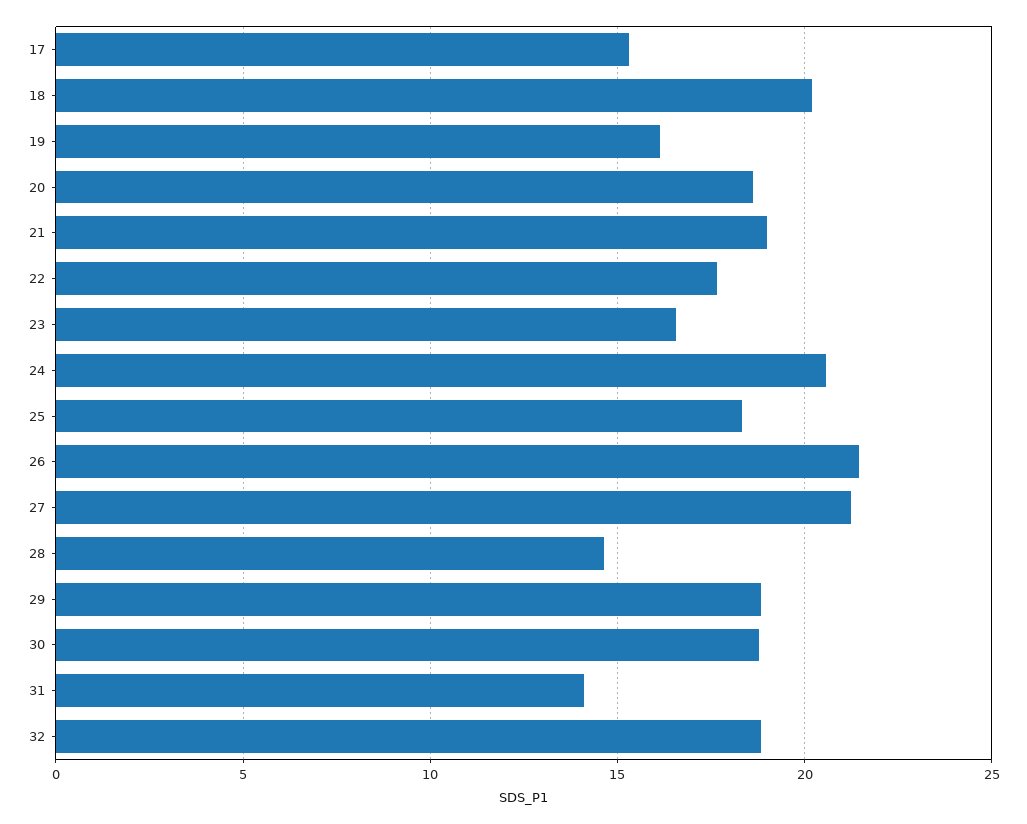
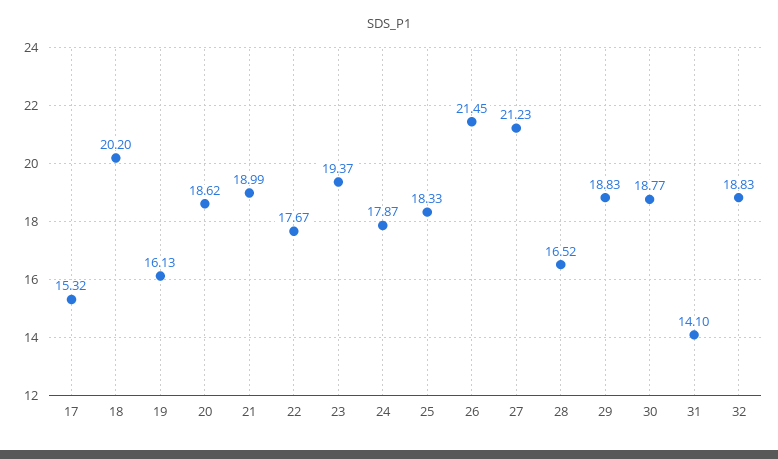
  {
    "17": 15.32,
    "18": 20.2,
    "19": 16.13,
    "20": 18.62,
    "21": 18.99,
    "22": 17.67,
-   "23": 16.5,
+   "23": 19.37,
-   "24": 20.5,
+   "24": 17.87,
    "25": 18.33,
    "26": 21.45,
    "27": 21.23,
-   "28": 14.5,
+   "28": 16.52,
    "29": 18.83,
    "30": 18.77,
    "31": 14.1,
    "32": 18.83
  }

